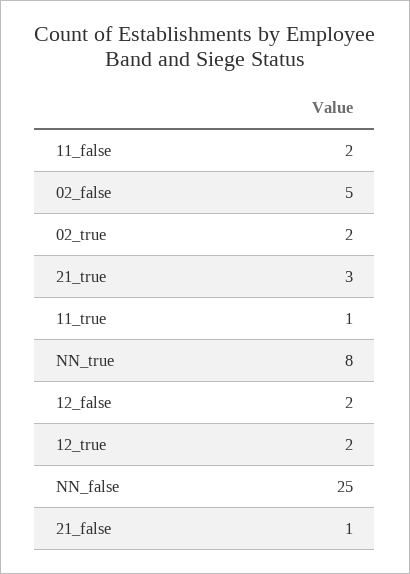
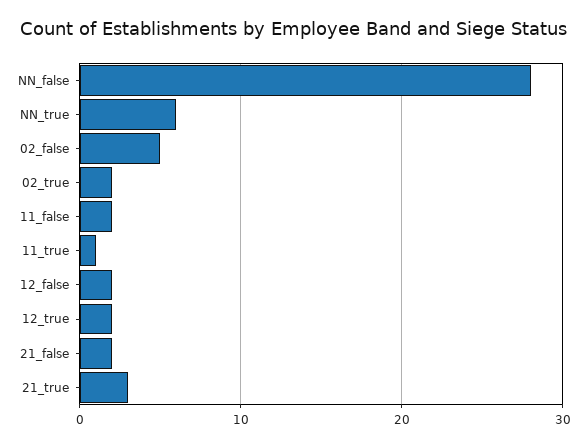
  {
    "11_false": 2,
    "02_false": 5,
    "02_true": 2,
    "21_true": 3,
    "11_true": 1,
-   "NN_true": 8,
+   "NN_true": 6,
    "12_false": 2,
    "12_true": 2,
-   "NN_false": 25,
+   "NN_false": 28,
-   "21_false": 1
+   "21_false": 2
  }

